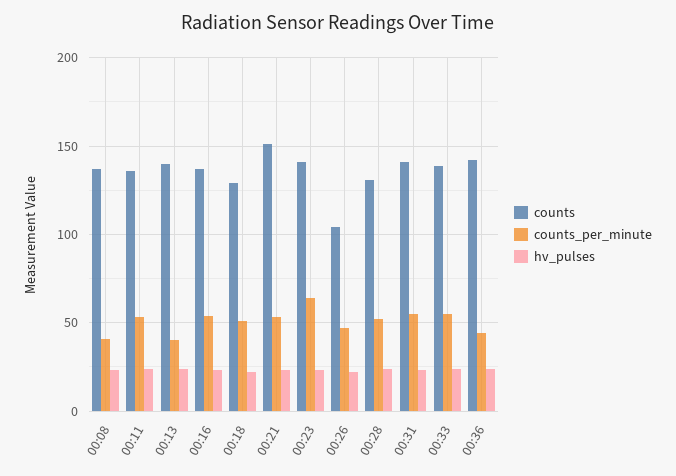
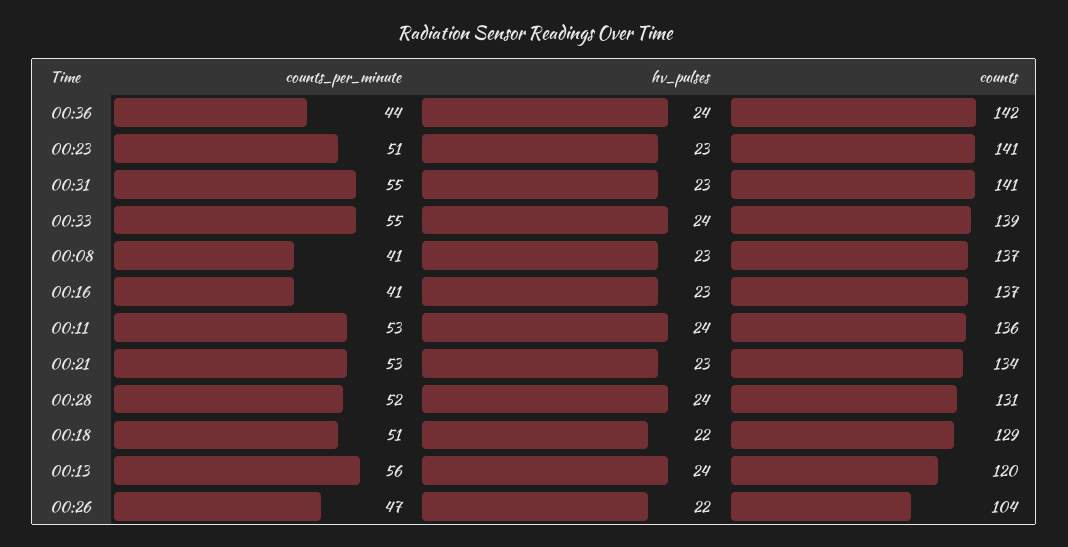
  {
    "counts": {
      "00:08": 137,
      "00:11": 136,
-     "00:13": 140,
+     "00:13": 120,
      "00:16": 137,
      "00:18": 129,
-     "00:21": 150,
+     "00:21": 134,
      "00:23": 141,
      "00:26": 104,
      "00:28": 131,
      "00:31": 141,
      "00:33": 139,
      "00:36": 142
    },
    "counts_per_minute": {
      "00:08": 41,
      "00:11": 53,
-     "00:13": 40,
+     "00:13": 56,
-     "00:16": 55,
+     "00:16": 41,
      "00:18": 51,
      "00:21": 53,
-     "00:23": 65,
+     "00:23": 51,
      "00:26": 47,
      "00:28": 52,
      "00:31": 55,
      "00:33": 55,
      "00:36": 44
    },
    "hv_pulses": {
      "00:08": 23,
      "00:11": 24,
      "00:13": 24,
      "00:16": 23,
      "00:18": 22,
      "00:21": 23,
      "00:23": 23,
      "00:26": 22,
      "00:28": 24,
      "00:31": 23,
      "00:33": 24,
      "00:36": 24
    }
  }

